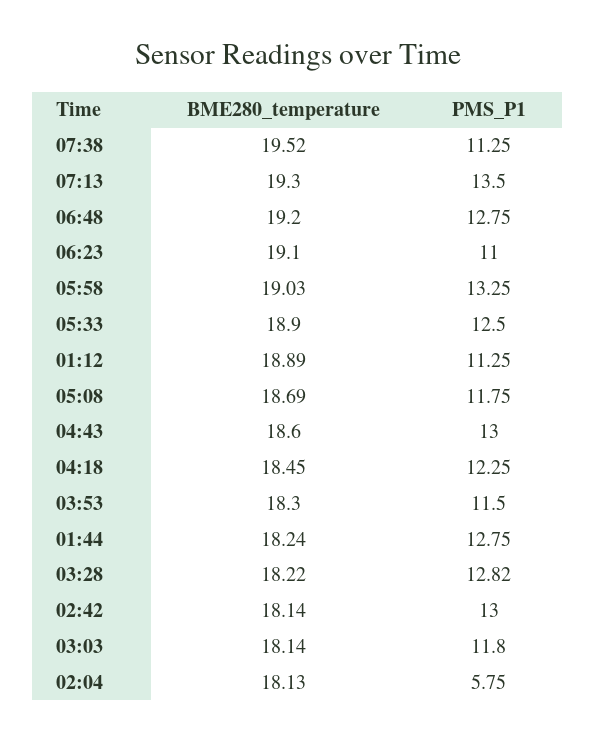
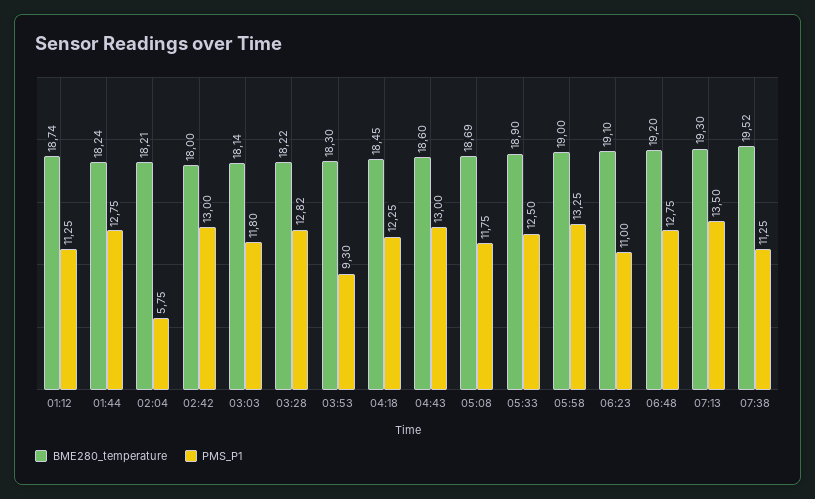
  {
    "BME280_temperature": {
      "07:38": 19.52,
      "07:13": 19.3,
      "06:48": 19.2,
      "06:23": 19.1,
-     "05:58": 19.03,
+     "05:58": 19,
      "05:33": 18.9,
-     "01:12": 18.89,
+     "01:12": 18.74,
      "05:08": 18.69,
      "04:43": 18.6,
      "04:18": 18.45,
      "03:53": 18.3,
      "01:44": 18.24,
      "03:28": 18.22,
-     "02:42": 18.14,
+     "02:42": 18,
      "03:03": 18.14,
-     "02:04": 18.13
+     "02:04": 18.21
    },
    "PMS_P1": {
      "07:38": 11.25,
      "07:13": 13.5,
      "06:48": 12.75,
      "06:23": 11,
      "05:58": 13.25,
      "05:33": 12.5,
      "01:12": 11.25,
      "05:08": 11.75,
      "04:43": 13,
      "04:18": 12.25,
-     "03:53": 11.5,
+     "03:53": 9.3,
      "01:44": 12.75,
      "03:28": 12.82,
      "02:42": 13,
      "03:03": 11.8,
      "02:04": 5.75
    }
  }

